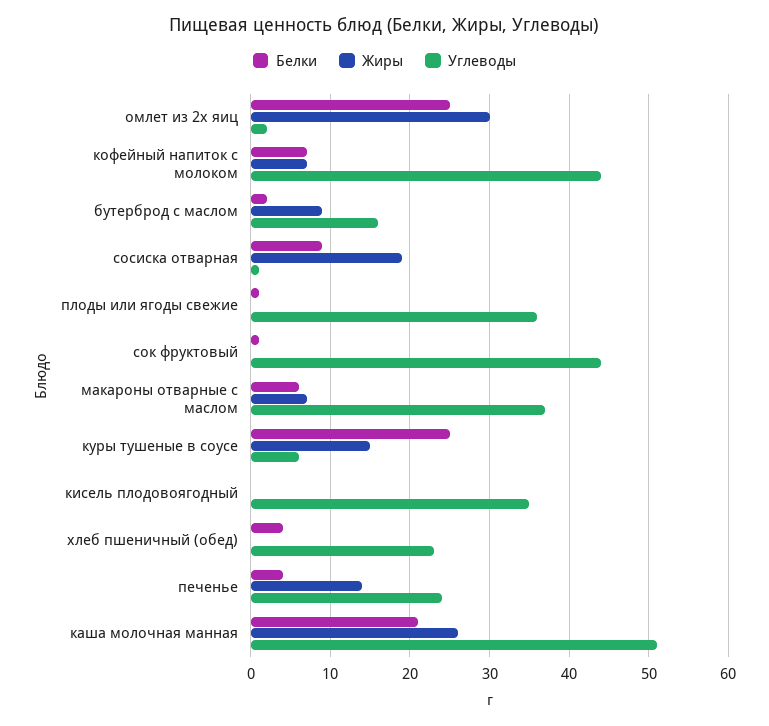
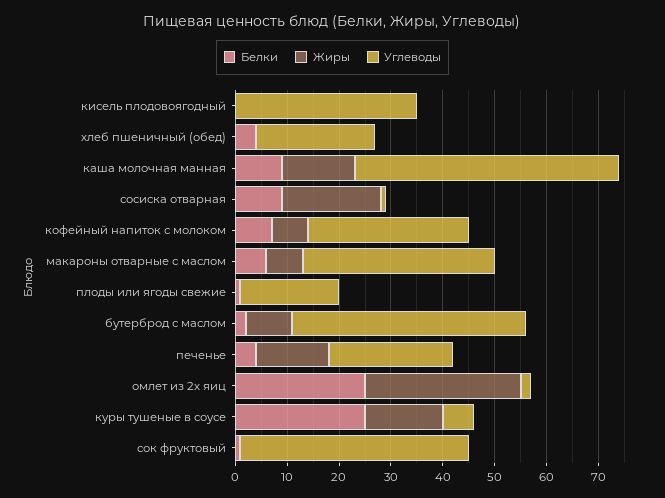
  {
    "Белки": {
      "омлет из 2х яиц": 25,
      "кофейный напиток с молоком": 7,
      "бутерброд с маслом": 2,
      "сосиска отварная": 9,
      "плоды или ягоды свежие": 1,
      "сок фруктовый": 1,
      "макароны отварные с маслом": 6,
      "куры тушеные в соусе": 25,
      "кисель плодовоягодный": 0,
      "хлеб пшеничный (обед)": 4,
      "печенье": 4,
-     "каша молочная манная": 21
+     "каша молочная манная": 10
    },
    "Жиры": {
      "омлет из 2х яиц": 30,
      "кофейный напиток с молоком": 7,
      "бутерброд с маслом": 9,
      "сосиска отварная": 19,
      "плоды или ягоды свежие": 0,
      "сок фруктовый": 0,
      "макароны отварные с маслом": 7,
      "куры тушеные в соусе": 15,
      "кисель плодовоягодный": 0,
      "хлеб пшеничный (обед)": 0,
      "печенье": 14,
-     "каша молочная манная": 26
+     "каша молочная манная": 15
    },
    "Углеводы": {
      "омлет из 2х яиц": 2,
-     "кофейный напиток с молоком": 44,
+     "кофейный напиток с молоком": 30,
-     "бутерброд с маслом": 16,
+     "бутерброд с маслом": 45,
      "сосиска отварная": 1,
-     "плоды или ягоды свежие": 36,
+     "плоды или ягоды свежие": 20,
      "сок фруктовый": 44,
      "макароны отварные с маслом": 37,
      "куры тушеные в соусе": 6,
      "кисель плодовоягодный": 35,
      "хлеб пшеничный (обед)": 23,
      "печенье": 24,
      "каша молочная манная": 51
    }
  }

